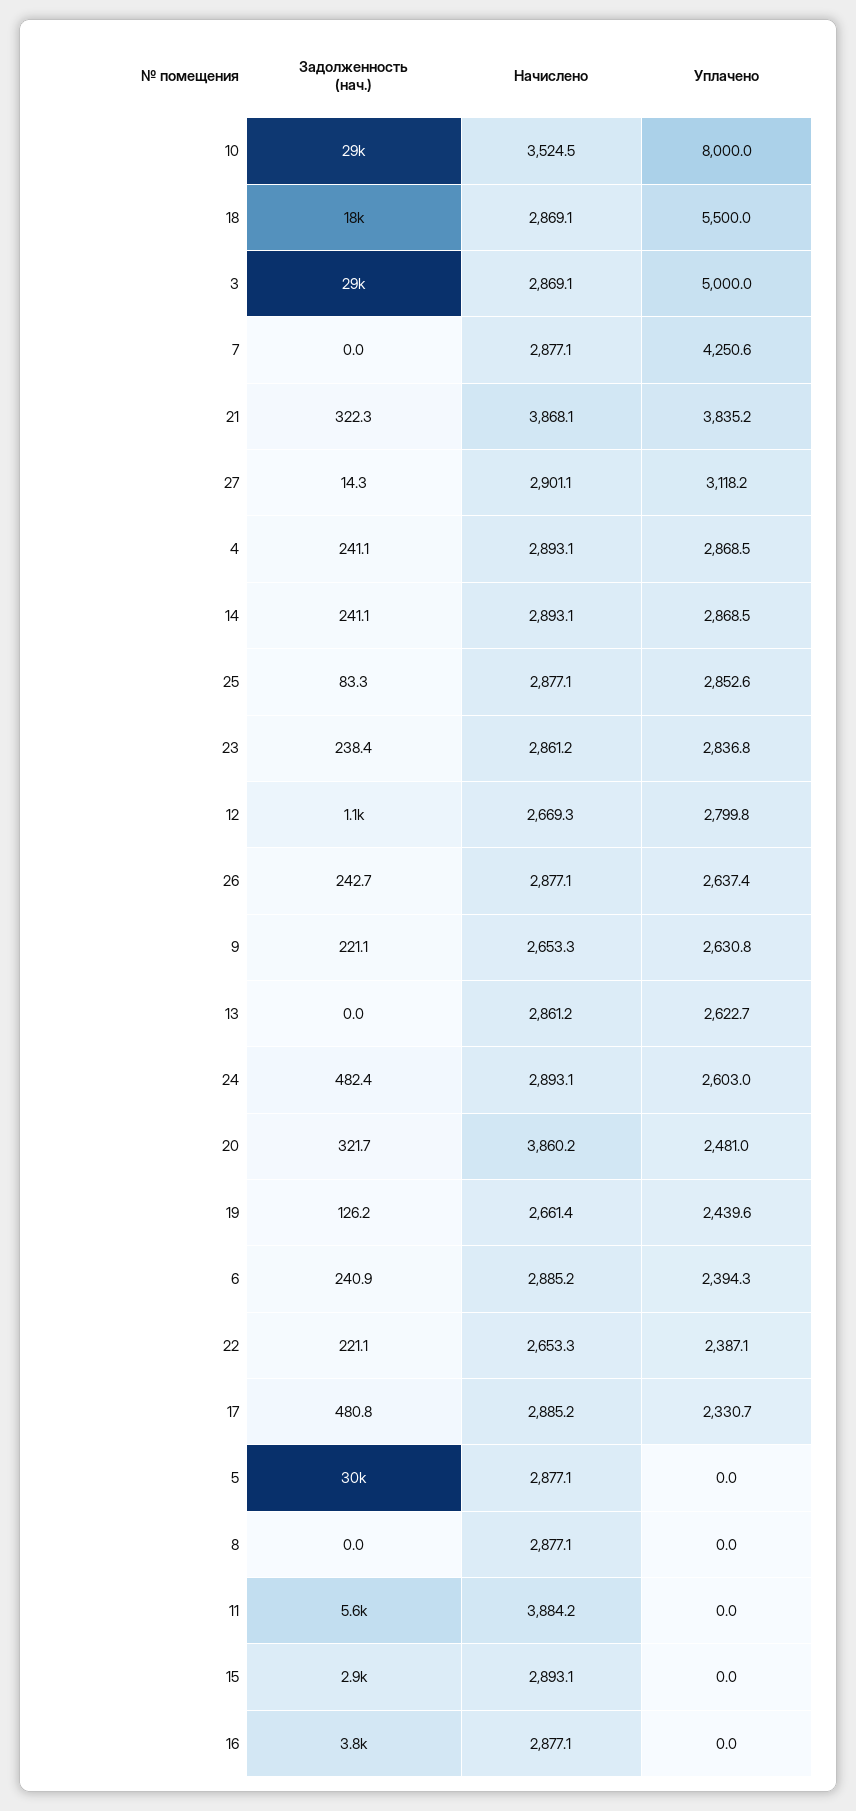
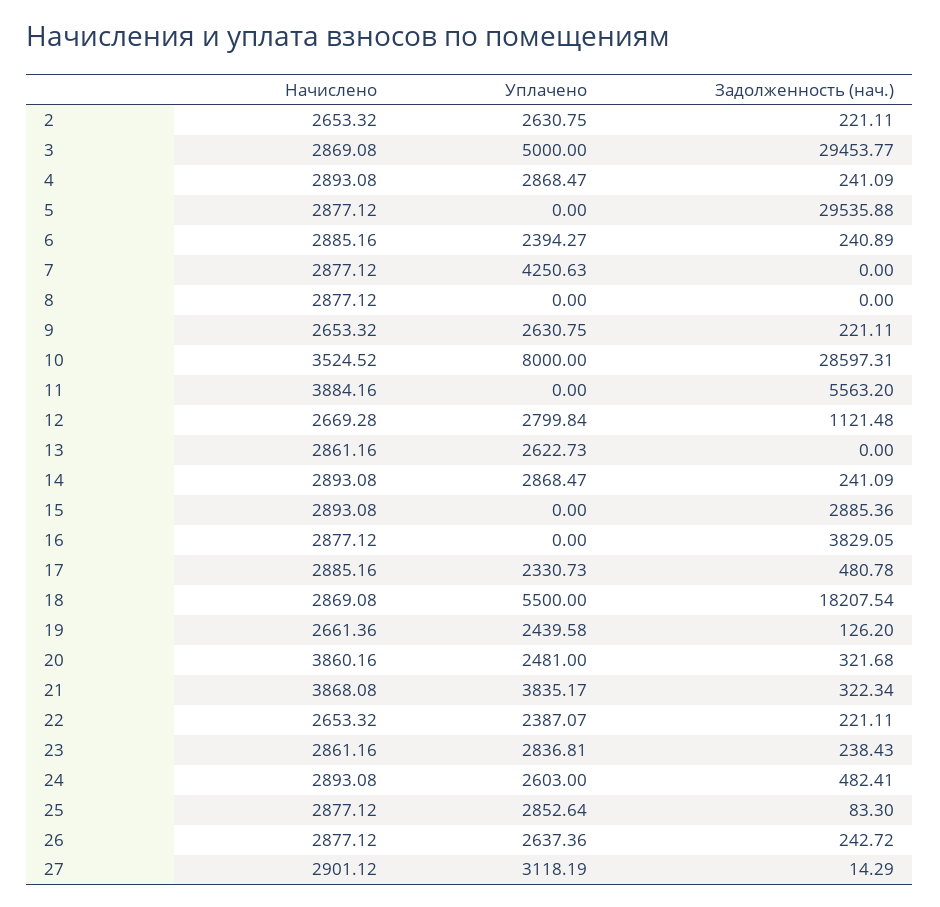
  {
    "Задолженность (нач.)": {
      "10": 28597.31,
      "18": 18207.54,
      "3": 29453.77,
      "7": 0,
      "21": 322.34,
      "27": 14.29,
      "4": 241.09,
      "14": 241.09,
      "25": 83.3,
      "23": 238.43,
      "12": 1121.48,
      "26": 242.72,
      "9": 221.11,
      "13": 0,
      "24": 482.41,
      "20": 321.68,
      "19": 126.2,
      "6": 240.89,
      "22": 221.11,
      "17": 480.78,
      "5": 29535.88,
      "8": 0,
      "11": 5563.2,
      "15": 2885.36,
-     "16": 3829.05
+     "16": 3829.05,
+     "2": 221.11
    },
    "Начислено": {
      "10": 3524.52,
      "18": 2869.08,
      "3": 2869.08,
      "7": 2877.12,
      "21": 3868.08,
      "27": 2901.12,
      "4": 2893.08,
      "14": 2893.08,
      "25": 2877.12,
      "23": 2861.16,
      "12": 2669.28,
      "26": 2877.12,
      "9": 2653.32,
      "13": 2861.16,
      "24": 2893.08,
      "20": 3860.16,
      "19": 2661.36,
      "6": 2885.16,
      "22": 2653.32,
      "17": 2885.16,
      "5": 2877.12,
      "8": 2877.12,
      "11": 3884.16,
      "15": 2893.08,
-     "16": 2877.12
+     "16": 2877.12,
+     "2": 2653.32
    },
    "Уплачено": {
      "10": 8000,
      "18": 5500,
      "3": 5000,
      "7": 4250.63,
      "21": 3835.17,
      "27": 3118.19,
      "4": 2868.47,
      "14": 2868.47,
      "25": 2852.64,
      "23": 2836.81,
      "12": 2799.84,
      "26": 2637.36,
      "9": 2630.75,
      "13": 2622.73,
      "24": 2603,
      "20": 2481,
      "19": 2439.58,
      "6": 2394.27,
      "22": 2387.07,
      "17": 2330.73,
      "5": 0,
      "8": 0,
      "11": 0,
      "15": 0,
-     "16": 0
+     "16": 0,
+     "2": 2630.75
    }
  }

